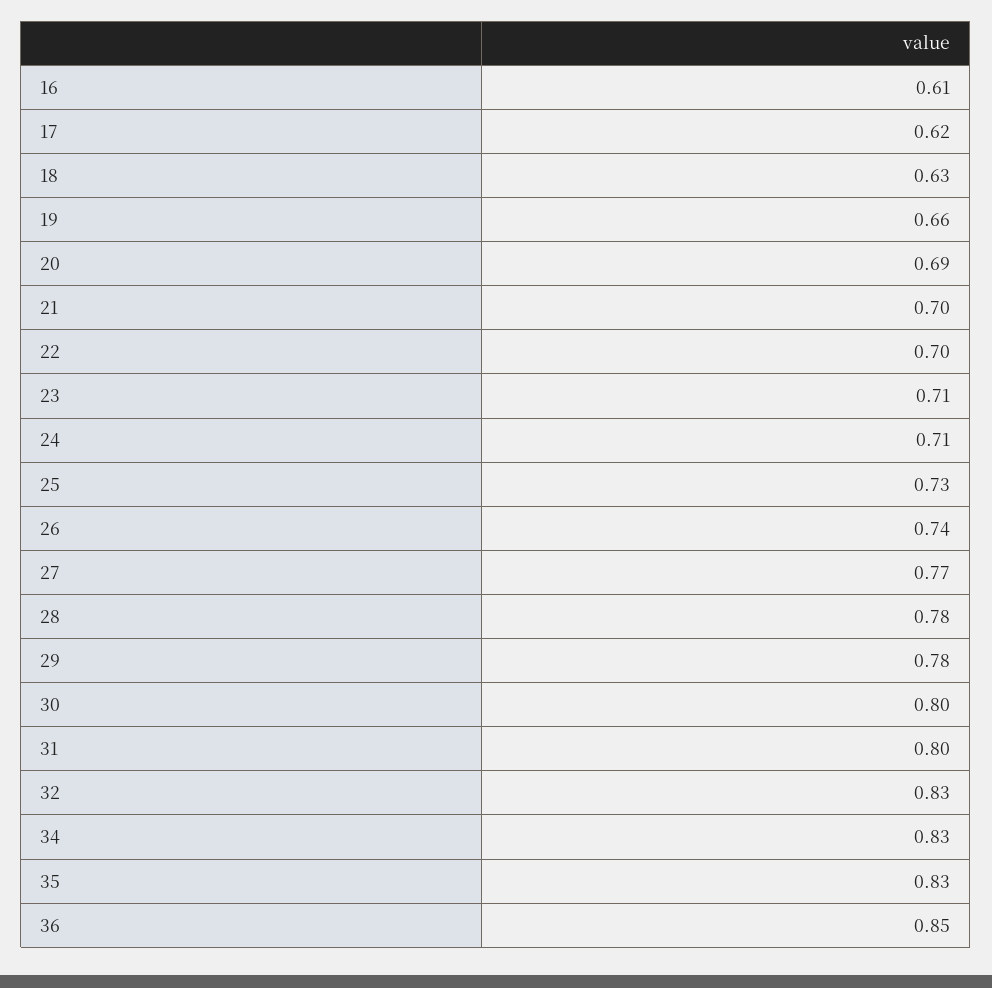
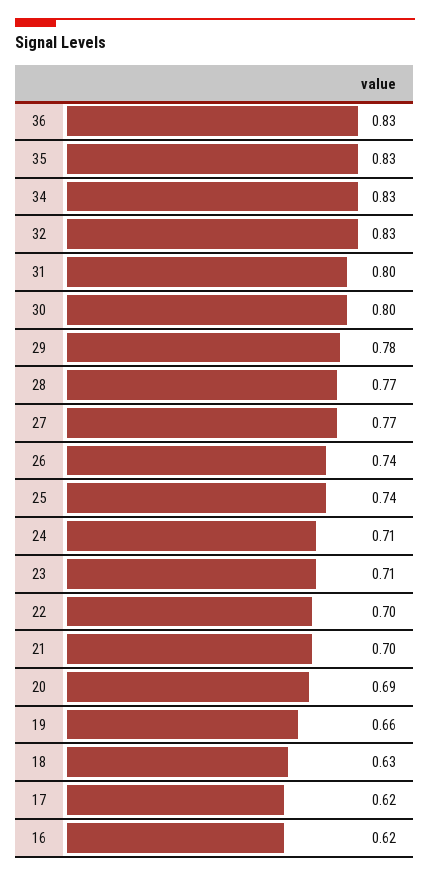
  {
-   "16": 0.61,
+   "16": 0.62,
    "17": 0.62,
    "18": 0.63,
    "19": 0.66,
    "20": 0.69,
    "21": 0.7,
    "22": 0.7,
    "23": 0.71,
    "24": 0.71,
-   "25": 0.73,
+   "25": 0.74,
    "26": 0.74,
    "27": 0.77,
-   "28": 0.78,
+   "28": 0.77,
    "29": 0.78,
    "30": 0.8,
    "31": 0.8,
    "32": 0.83,
    "34": 0.83,
    "35": 0.83,
-   "36": 0.85
+   "36": 0.83
  }

